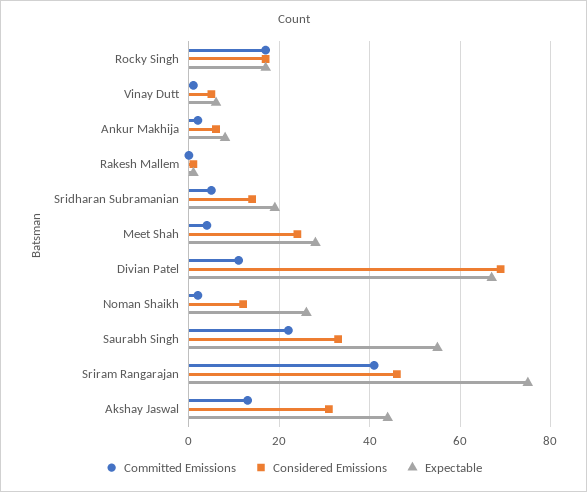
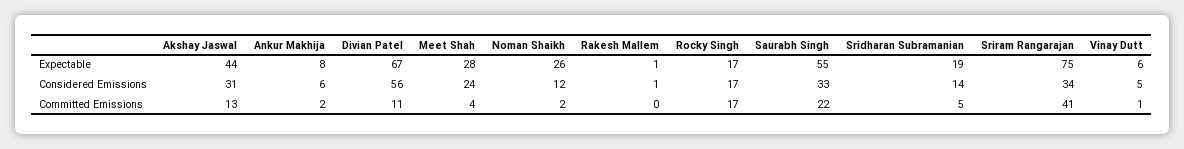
  {
    "Committed Emissions": {
      "Rocky Singh": 17,
      "Vinay Dutt": 1,
      "Ankur Makhija": 2,
      "Rakesh Mallem": 0,
      "Sridharan Subramanian": 5,
      "Meet Shah": 4,
      "Divian Patel": 11,
      "Noman Shaikh": 2,
      "Saurabh Singh": 22,
      "Sriram Rangarajan": 41,
      "Akshay Jaswal": 13
    },
    "Considered Emissions": {
      "Rocky Singh": 17,
      "Vinay Dutt": 5,
      "Ankur Makhija": 6,
      "Rakesh Mallem": 1,
      "Sridharan Subramanian": 14,
      "Meet Shah": 24,
-     "Divian Patel": 70,
+     "Divian Patel": 56,
      "Noman Shaikh": 12,
      "Saurabh Singh": 33,
-     "Sriram Rangarajan": 45,
+     "Sriram Rangarajan": 34,
      "Akshay Jaswal": 31
    },
    "Expectable": {
      "Rocky Singh": 17,
      "Vinay Dutt": 6,
      "Ankur Makhija": 8,
      "Rakesh Mallem": 1,
      "Sridharan Subramanian": 19,
      "Meet Shah": 28,
      "Divian Patel": 67,
      "Noman Shaikh": 26,
      "Saurabh Singh": 55,
      "Sriram Rangarajan": 75,
      "Akshay Jaswal": 44
    }
  }

